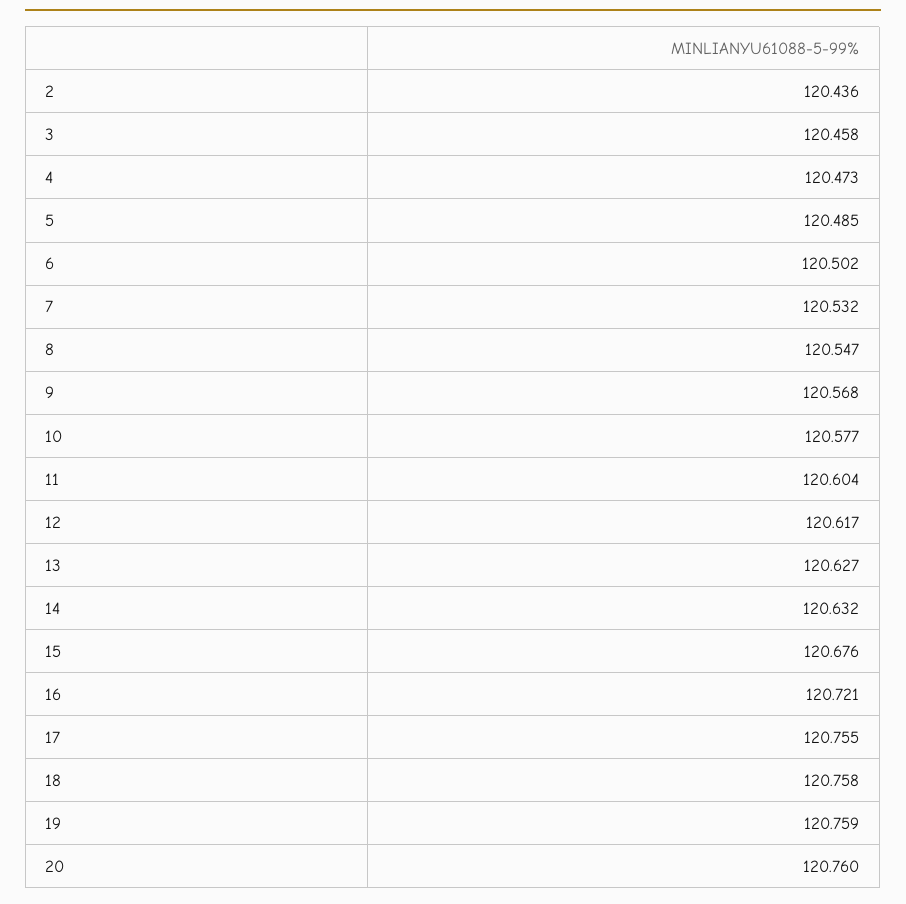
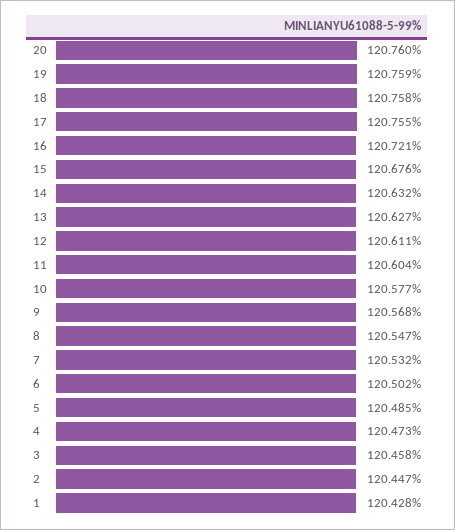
  {
-   "2": 120.436,
+   "2": 120.447,
    "3": 120.458,
    "4": 120.473,
    "5": 120.485,
    "6": 120.502,
    "7": 120.532,
    "8": 120.547,
    "9": 120.568,
    "10": 120.577,
    "11": 120.604,
-   "12": 120.617,
+   "12": 120.611,
    "13": 120.627,
    "14": 120.632,
    "15": 120.676,
    "16": 120.721,
    "17": 120.755,
    "18": 120.758,
    "19": 120.759,
-   "20": 120.76
+   "20": 120.76,
+   "1": 120.428
  }

